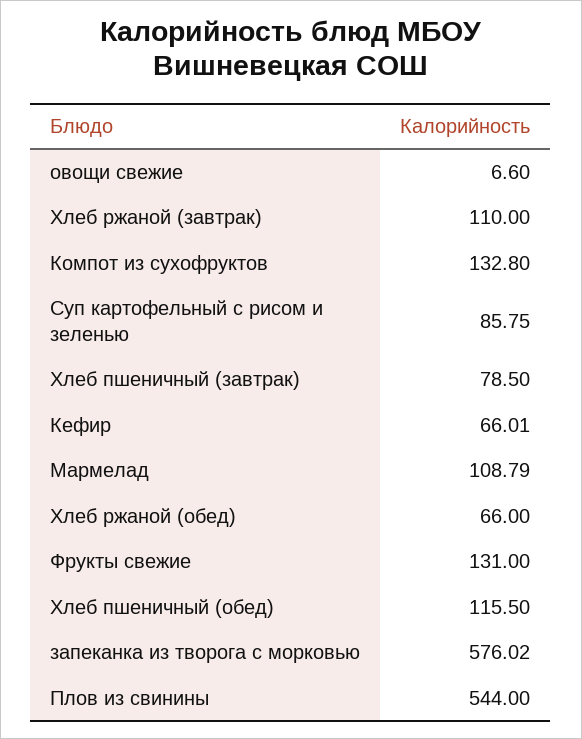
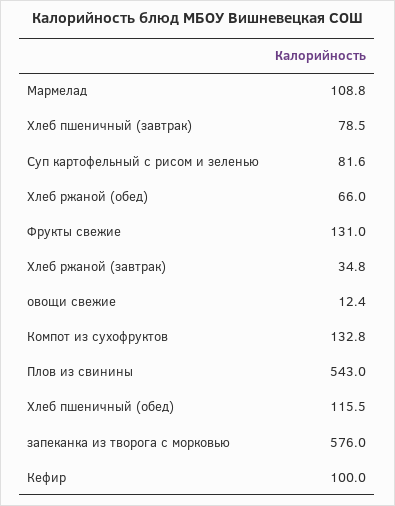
  {
-   "овощи свежие": 6.6,
+   "овощи свежие": 12.4,
-   "Хлеб ржаной (завтрак)": 110,
+   "Хлеб ржаной (завтрак)": 34.8,
    "Компот из сухофруктов": 132.8,
-   "Суп картофельный с рисом и зеленью": 85.75,
+   "Суп картофельный с рисом и зеленью": 81.6,
    "Хлеб пшеничный (завтрак)": 78.5,
-   "Кефир": 66.01,
+   "Кефир": 100,
-   "Мармелад": 108.79,
+   "Мармелад": 108.8,
    "Хлеб ржаной (обед)": 66,
    "Фрукты свежие": 131,
    "Хлеб пшеничный (обед)": 115.5,
-   "запеканка из творога с морковью": 576.02,
+   "запеканка из творога с морковью": 576,
-   "Плов из свинины": 544
+   "Плов из свинины": 543
  }

